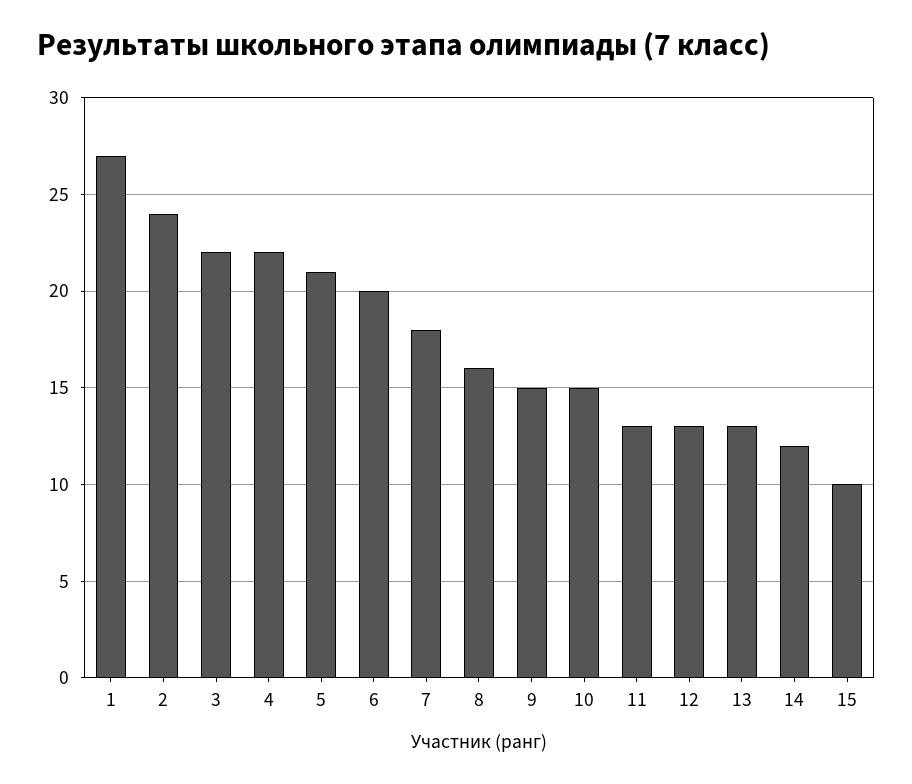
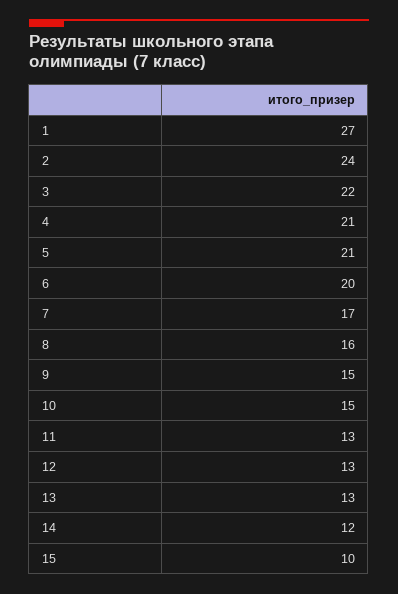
  {
    "1": 27,
    "2": 24,
    "3": 22,
-   "4": 22,
+   "4": 21,
    "5": 21,
    "6": 20,
-   "7": 18,
+   "7": 17,
    "8": 16,
    "9": 15,
    "10": 15,
    "11": 13,
    "12": 13,
    "13": 13,
    "14": 12,
    "15": 10
  }

